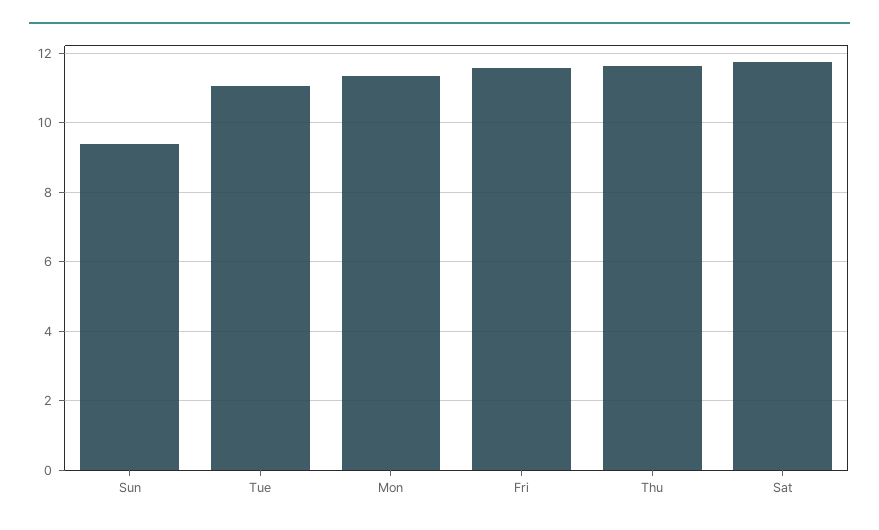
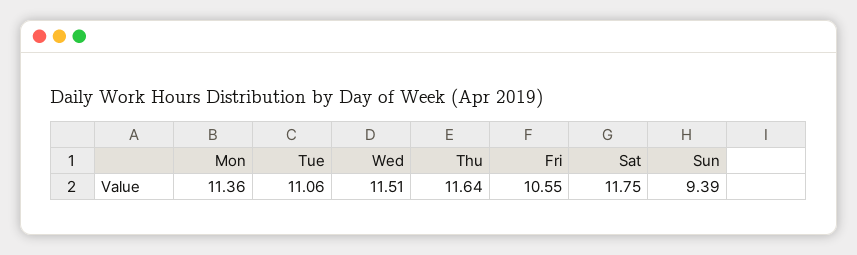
  {
    "Sun": 9.39,
    "Tue": 11.06,
    "Mon": 11.36,
-   "Fri": 11.6,
+   "Fri": 10.55,
    "Thu": 11.64,
-   "Sat": 11.75
+   "Sat": 11.75,
+   "Wed": 11.51
  }

